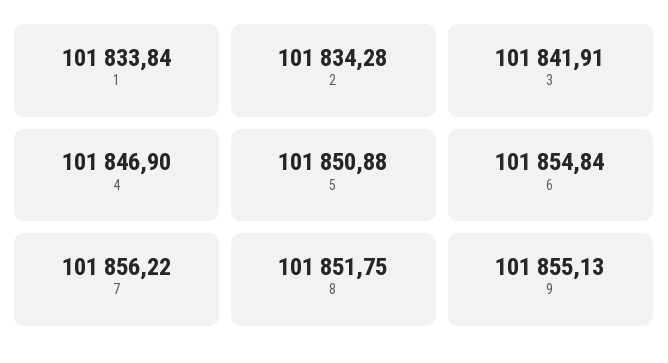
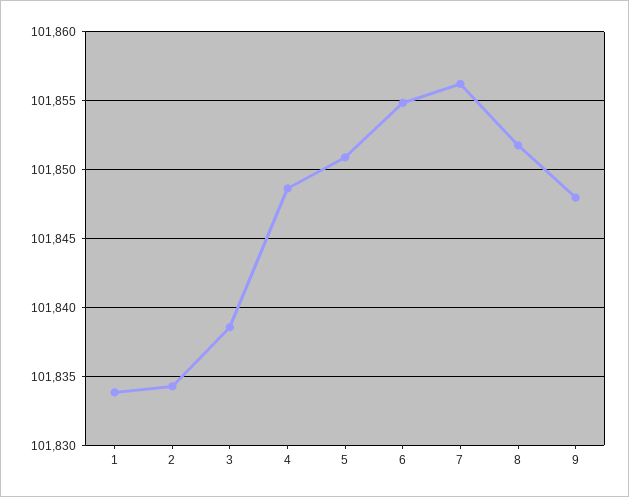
  {
    "1": 101833.84,
    "2": 101834.28,
-   "3": 101841.91,
+   "3": 101838.5,
-   "4": 101846.9,
+   "4": 101848.5,
    "5": 101850.88,
    "6": 101854.84,
    "7": 101856.22,
    "8": 101851.75,
-   "9": 101855.13
+   "9": 101848
  }

